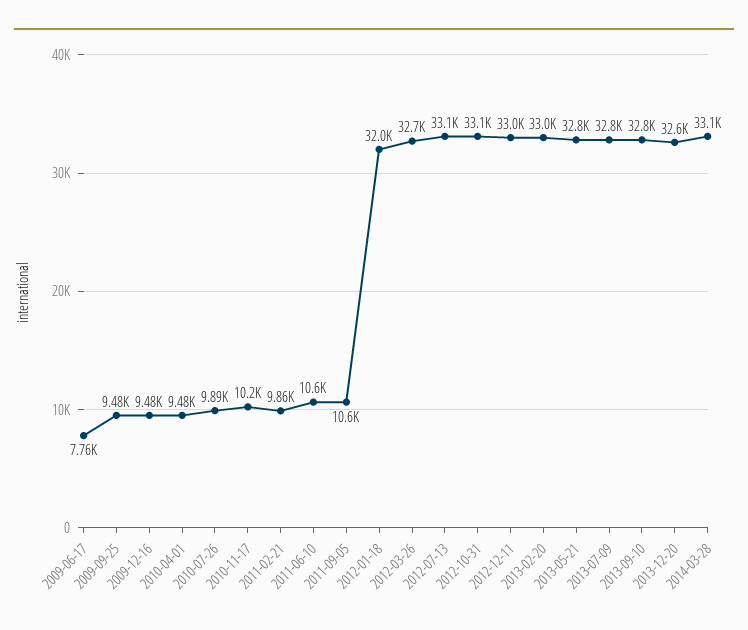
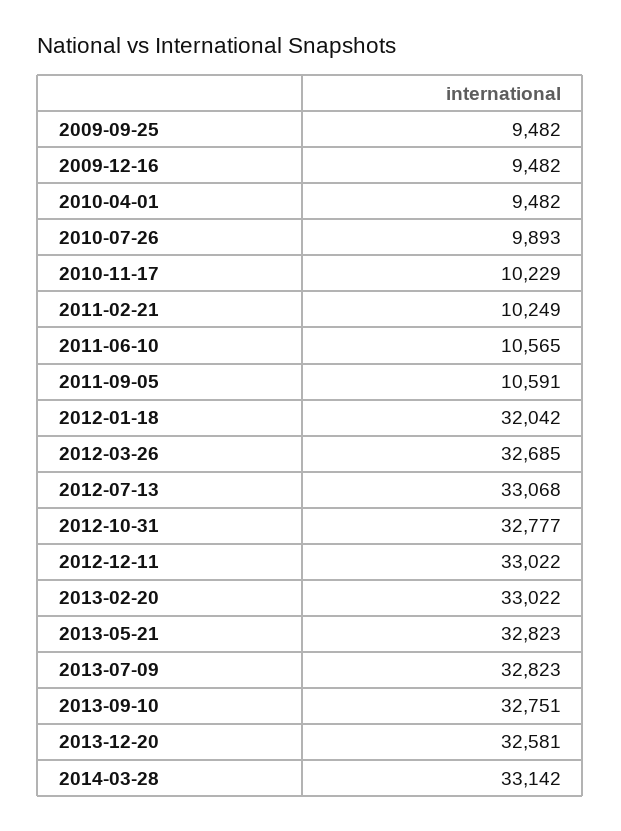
  {
-   "2009-06-17": 7760,
    "2009-09-25": 9482,
    "2009-12-16": 9482,
    "2010-04-01": 9482,
    "2010-07-26": 9893,
    "2010-11-17": 10229,
-   "2011-02-21": 9860,
+   "2011-02-21": 10249,
    "2011-06-10": 10565,
    "2011-09-05": 10591,
    "2012-01-18": 32042,
    "2012-03-26": 32685,
    "2012-07-13": 33068,
-   "2012-10-31": 33100,
+   "2012-10-31": 32777,
    "2012-12-11": 33022,
    "2013-02-20": 33022,
    "2013-05-21": 32823,
    "2013-07-09": 32823,
    "2013-09-10": 32751,
    "2013-12-20": 32581,
    "2014-03-28": 33142
  }

